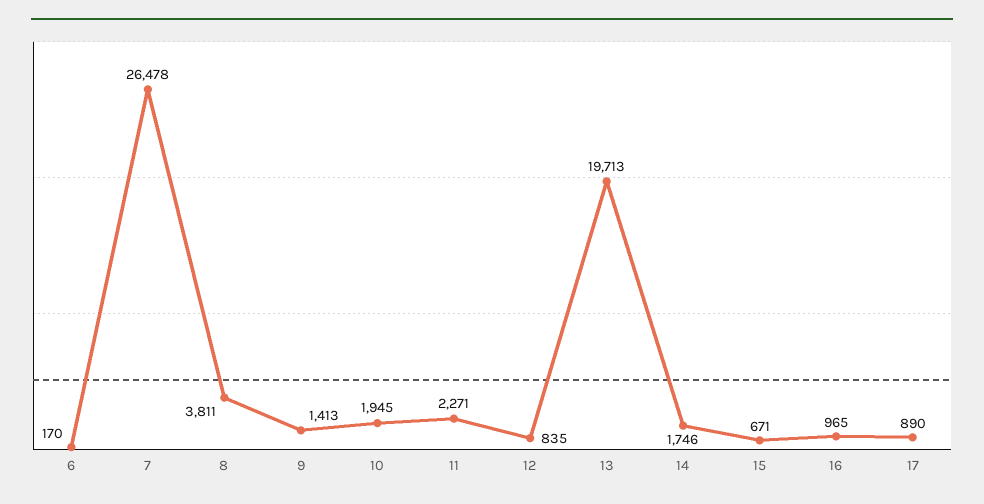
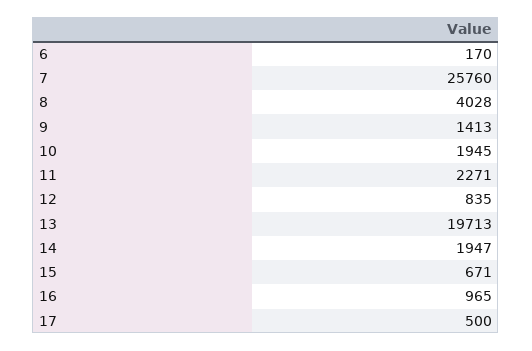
  {
    "6": 170,
-   "7": 26478,
+   "7": 25760,
-   "8": 3811,
+   "8": 4028,
    "9": 1413,
    "10": 1945,
    "11": 2271,
    "12": 835,
    "13": 19713,
-   "14": 1746,
+   "14": 1947,
    "15": 671,
    "16": 965,
-   "17": 890
+   "17": 500
  }

